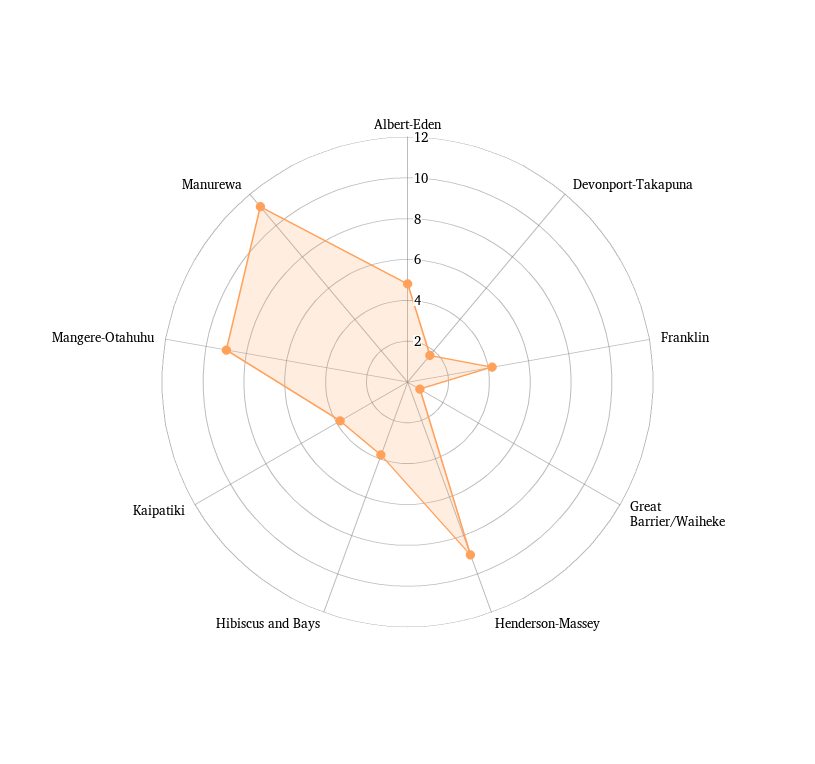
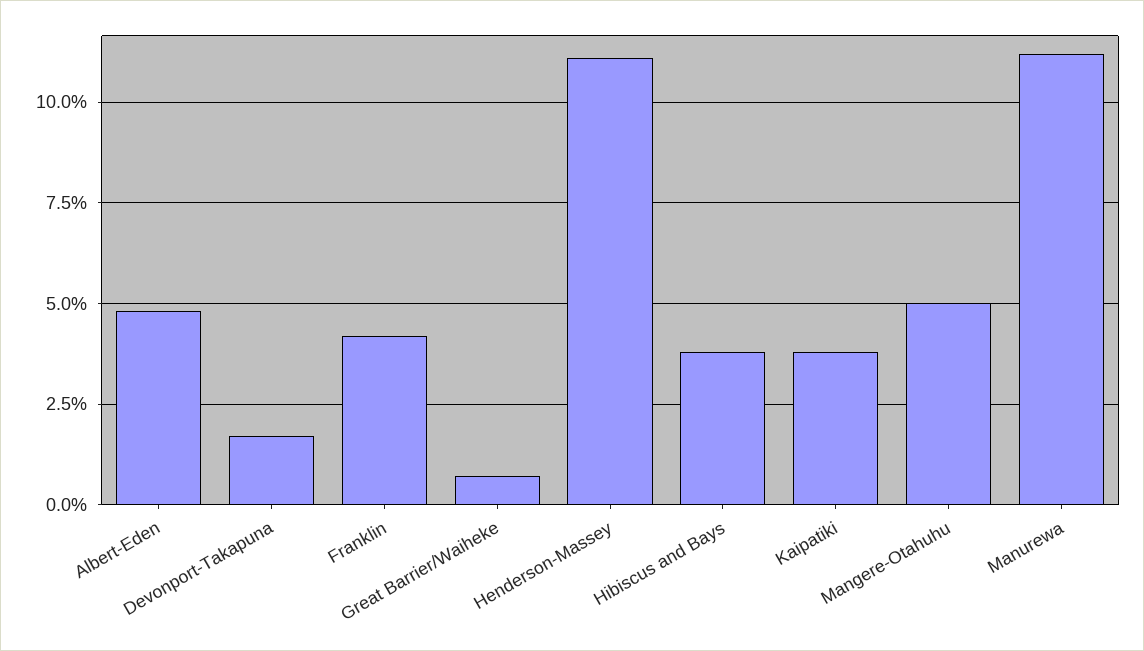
  {
    "Albert-Eden": 5,
    "Devonport-Takapuna": 1.5,
    "Franklin": 4,
    "Great Barrier/Waiheke": 0.5,
-   "Henderson-Massey": 9,
+   "Henderson-Massey": 11,
    "Hibiscus and Bays": 4,
    "Kaipatiki": 4,
-   "Mangere-Otahuhu": 9,
+   "Mangere-Otahuhu": 5,
    "Manurewa": 11
  }

